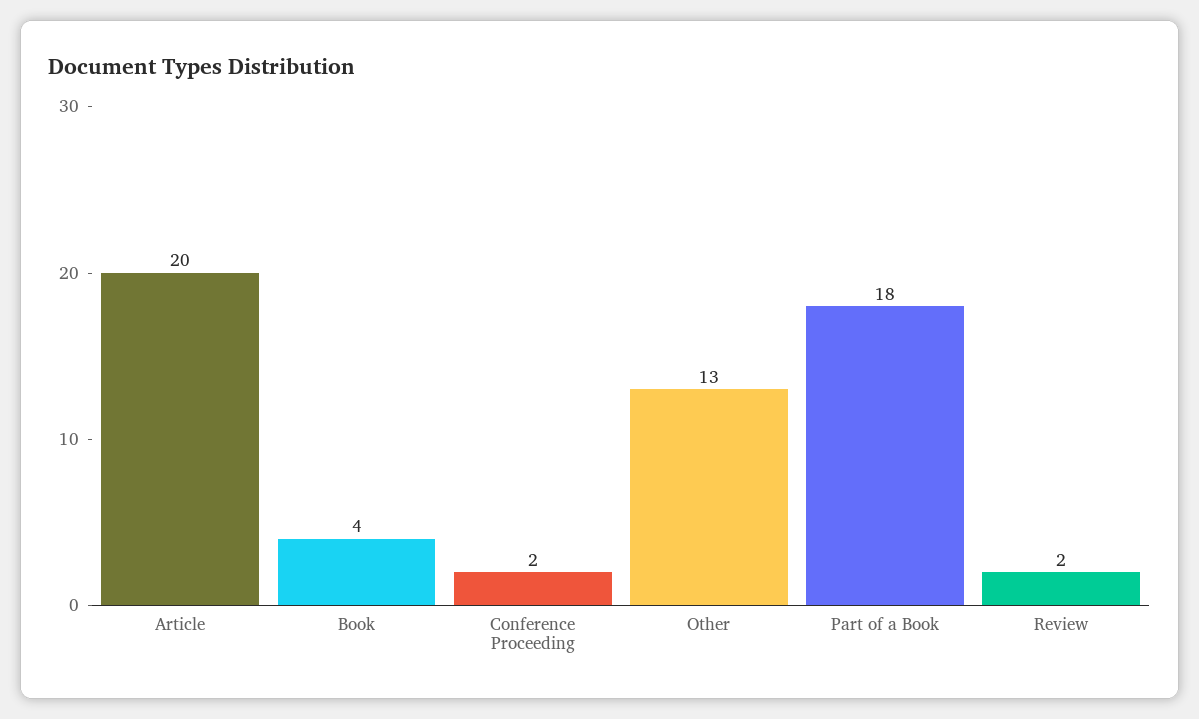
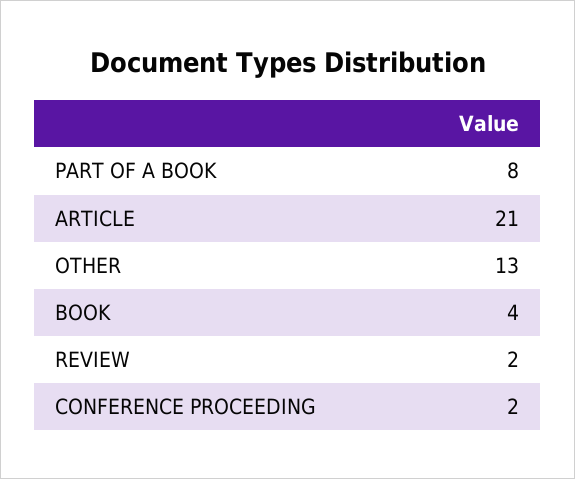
  {
-   "Article": 20,
+   "Article": 21,
    "Book": 4,
    "Conference Proceeding": 2,
    "Other": 13,
-   "Part of a Book": 18,
+   "Part of a Book": 8,
    "Review": 2
  }

